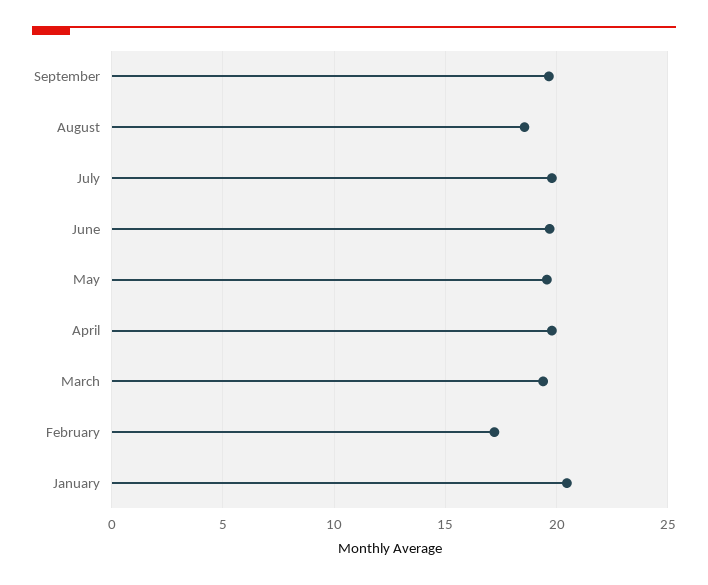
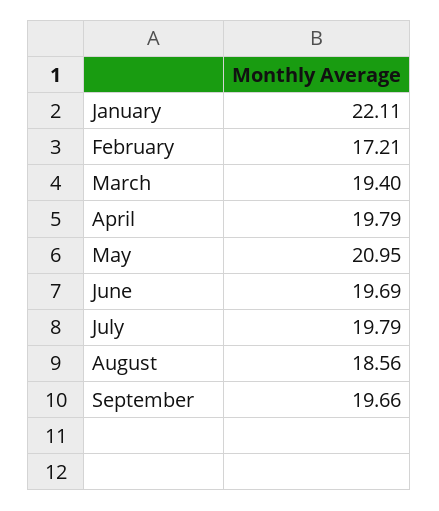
  {
    "September": 19.66,
    "August": 18.56,
    "July": 19.79,
    "June": 19.69,
-   "May": 19.5,
+   "May": 20.95,
    "April": 19.79,
    "March": 19.4,
    "February": 17.21,
-   "January": 20.5
+   "January": 22.11
  }

